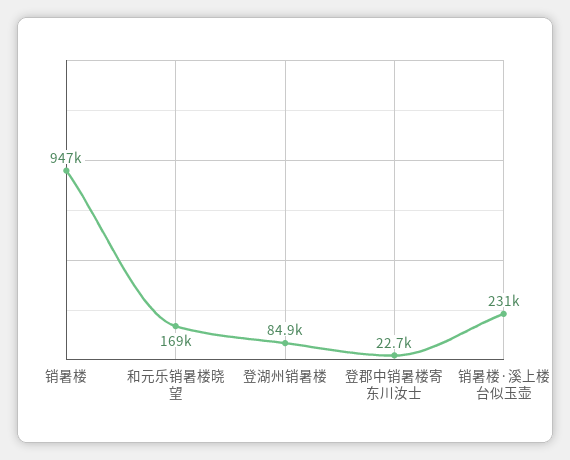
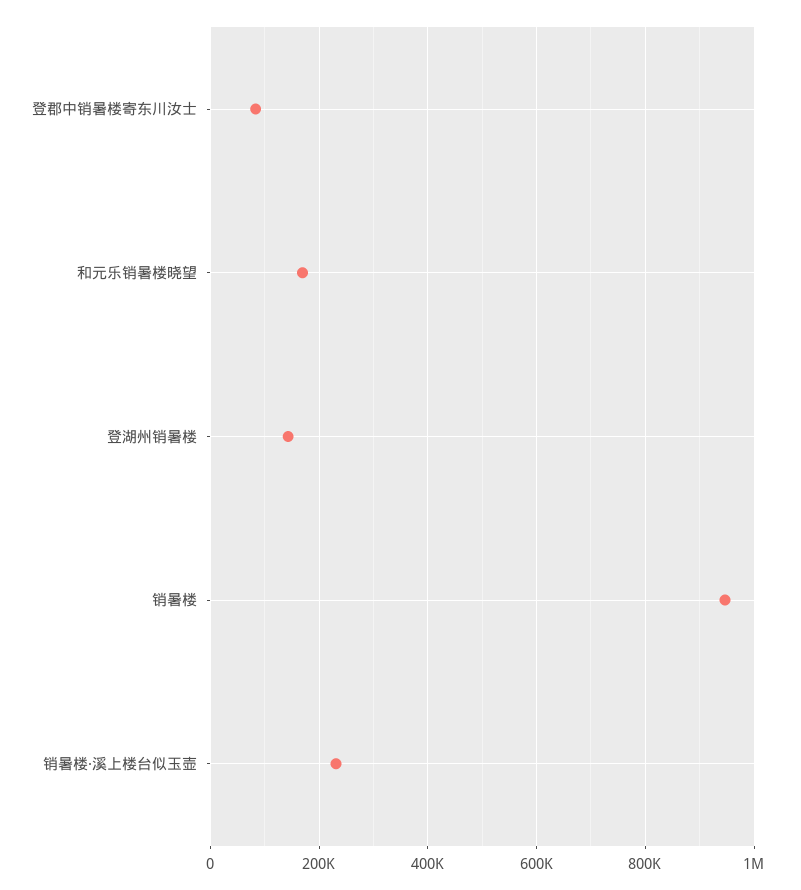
  {
    "销暑楼": 947000,
    "和元乐销暑楼晓望": 169000,
-   "登湖州销暑楼": 84900,
+   "登湖州销暑楼": 140000,
-   "登郡中销暑楼寄东川汝士": 22700,
+   "登郡中销暑楼寄东川汝士": 80000,
    "销暑楼·溪上楼台似玉壶": 231000
  }

